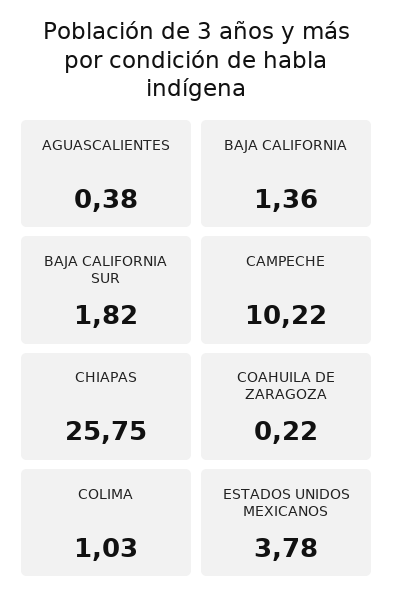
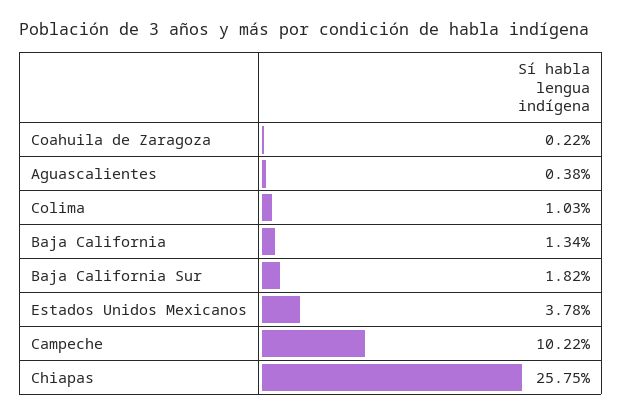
  {
    "AGUASCALIENTES": 0.38,
-   "BAJA CALIFORNIA": 1.36,
+   "BAJA CALIFORNIA": 1.34,
    "BAJA CALIFORNIA SUR": 1.82,
    "CAMPECHE": 10.22,
    "CHIAPAS": 25.75,
    "COAHUILA DE ZARAGOZA": 0.22,
    "COLIMA": 1.03,
    "ESTADOS UNIDOS MEXICANOS": 3.78
  }

